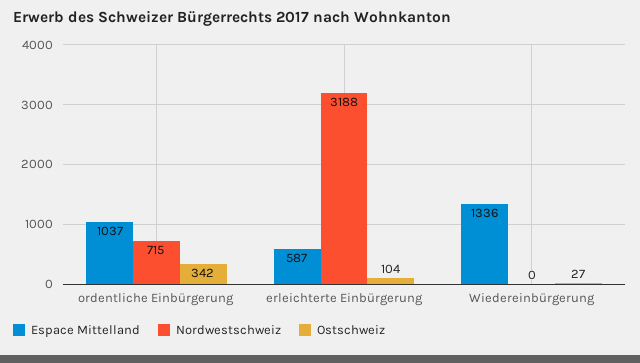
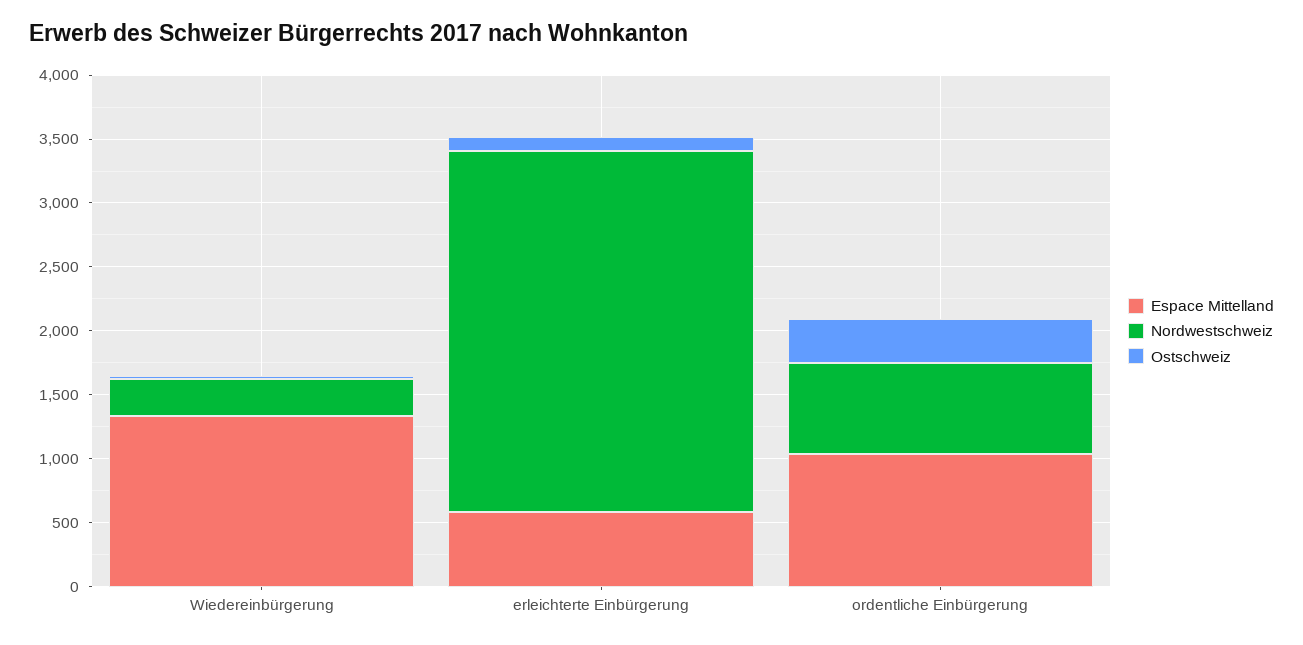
  {
    "Espace Mittelland": {
      "ordentliche Einbürgerung": 1037,
      "erleichterte Einbürgerung": 587,
      "Wiedereinbürgerung": 1336
    },
    "Nordwestschweiz": {
      "ordentliche Einbürgerung": 715,
-     "erleichterte Einbürgerung": 3188,
+     "erleichterte Einbürgerung": 2800,
-     "Wiedereinbürgerung": 0
+     "Wiedereinbürgerung": 300
    },
    "Ostschweiz": {
      "ordentliche Einbürgerung": 342,
      "erleichterte Einbürgerung": 104,
      "Wiedereinbürgerung": 27
    }
  }

